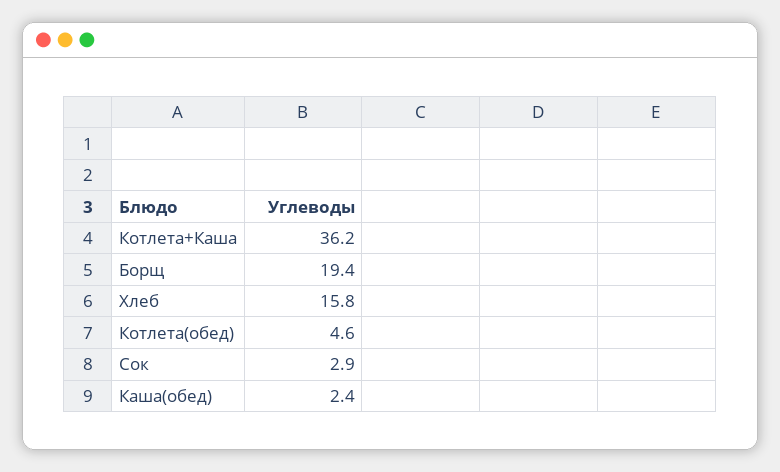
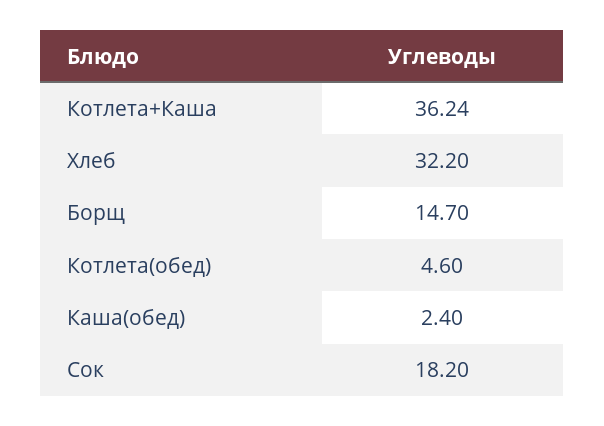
  {
    "Котлета+Каша": 36.24,
-   "Борщ": 19.4,
+   "Борщ": 14.7,
-   "Хлеб": 15.8,
+   "Хлеб": 32.2,
    "Котлета(обед)": 4.6,
-   "Сок": 2.9,
+   "Сок": 18.2,
    "Каша(обед)": 2.4
  }

